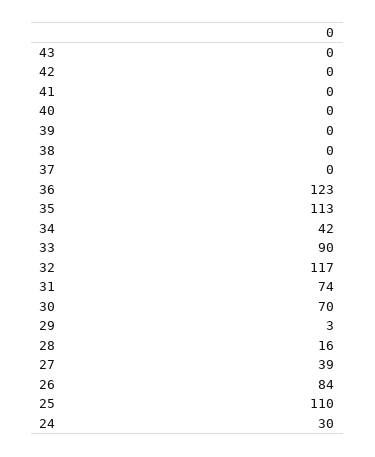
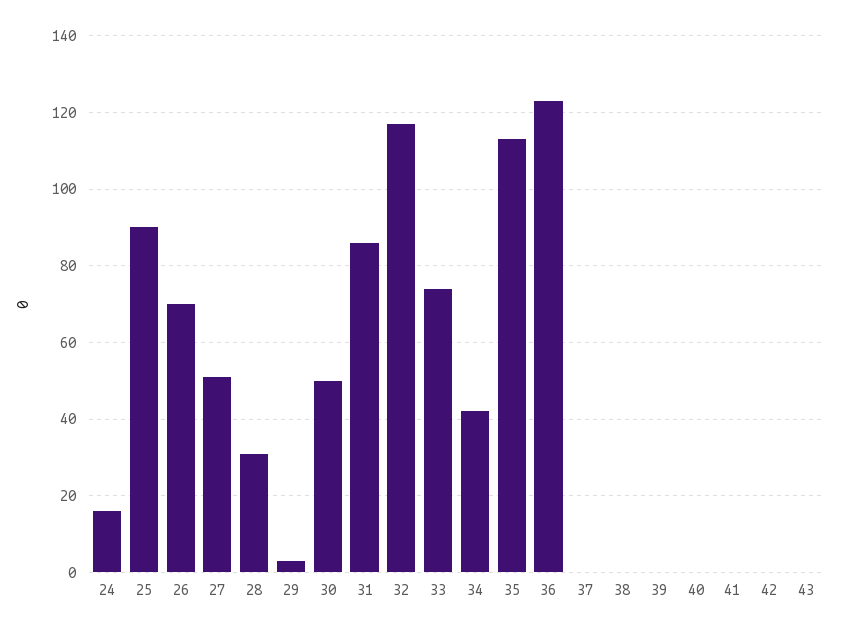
  {
    "43": 0,
    "42": 0,
    "41": 0,
    "40": 0,
    "39": 0,
    "38": 0,
    "37": 0,
    "36": 123,
    "35": 113,
    "34": 42,
-   "33": 90,
+   "33": 75,
    "32": 117,
-   "31": 74,
+   "31": 85,
-   "30": 70,
+   "30": 50,
    "29": 3,
-   "28": 16,
+   "28": 30,
-   "27": 39,
+   "27": 50,
-   "26": 84,
+   "26": 70,
-   "25": 110,
+   "25": 90,
-   "24": 30
+   "24": 15
  }

